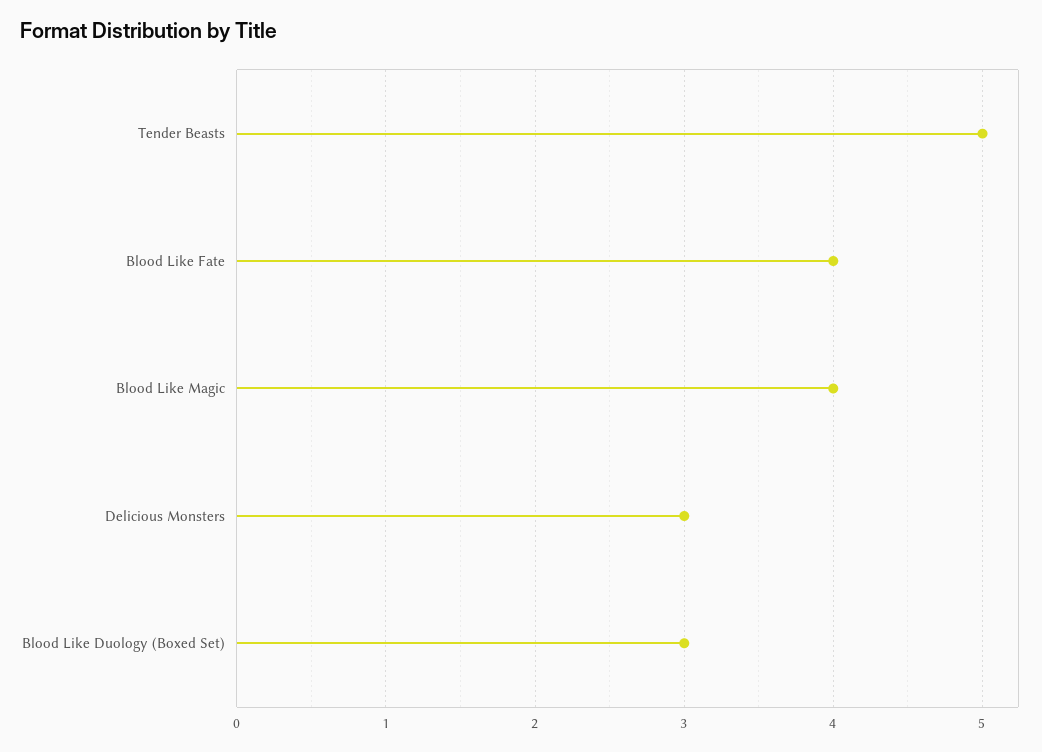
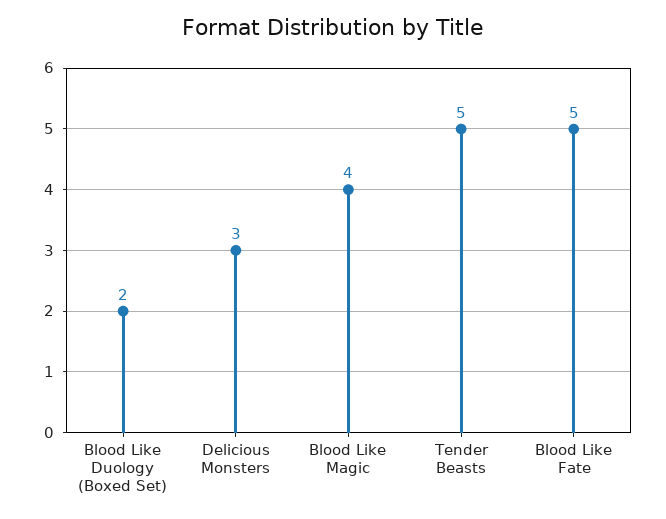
  {
    "Tender Beasts": 5,
-   "Blood Like Fate": 4,
+   "Blood Like Fate": 5,
    "Blood Like Magic": 4,
    "Delicious Monsters": 3,
-   "Blood Like Duology (Boxed Set)": 3
+   "Blood Like Duology (Boxed Set)": 2
  }

